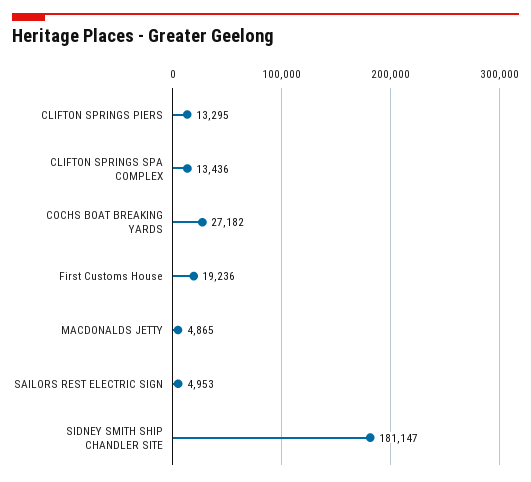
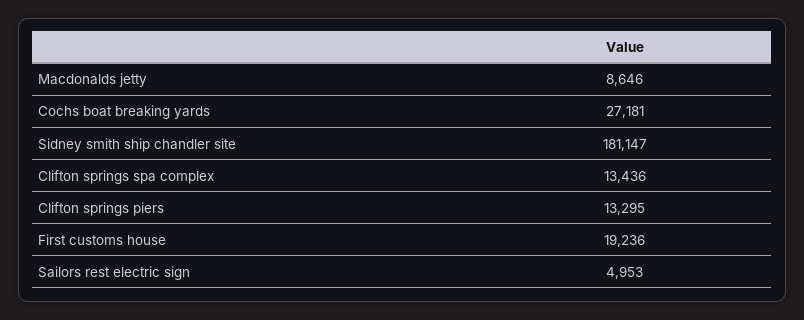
  {
    "CLIFTON SPRINGS PIERS": 13295,
    "CLIFTON SPRINGS SPA COMPLEX": 13436,
-   "COCHS BOAT BREAKING YARDS": 27182,
+   "COCHS BOAT BREAKING YARDS": 27181,
    "First Customs House": 19236,
-   "MACDONALDS JETTY": 4865,
+   "MACDONALDS JETTY": 8646,
    "SAILORS REST ELECTRIC SIGN": 4953,
    "SIDNEY SMITH SHIP CHANDLER SITE": 181147
  }

